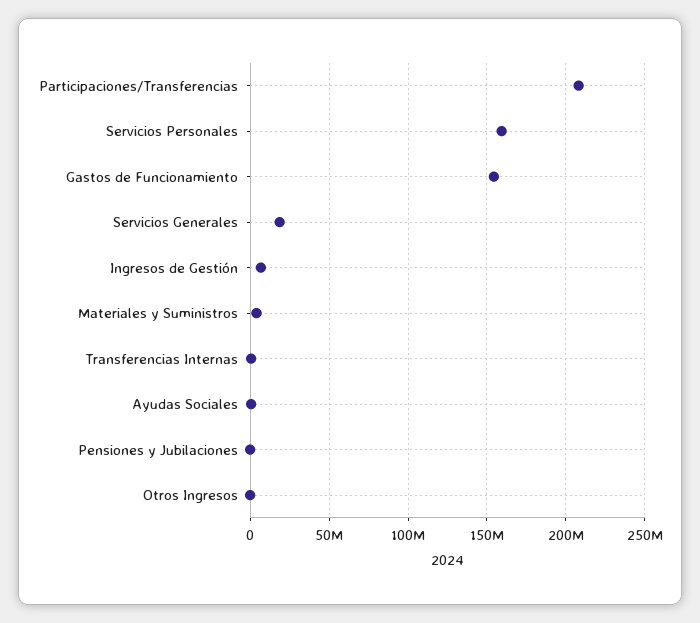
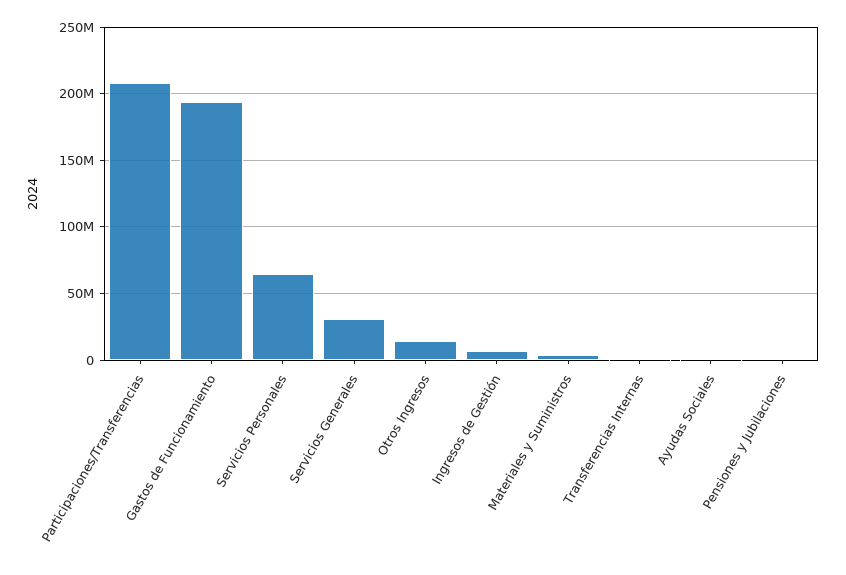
  {
    "Participaciones/Transferencias": 210000000,
-   "Servicios Personales": 160000000,
+   "Servicios Personales": 65000000,
-   "Gastos de Funcionamiento": 155000000,
+   "Gastos de Funcionamiento": 195000000,
-   "Servicios Generales": 20000000,
+   "Servicios Generales": 30000000,
    "Ingresos de Gestión": 5000000,
    "Materiales y Suministros": 5000000,
    "Transferencias Internas": 0,
    "Ayudas Sociales": 0,
    "Pensiones y Jubilaciones": 0,
-   "Otros Ingresos": 0
+   "Otros Ingresos": 15000000
  }

